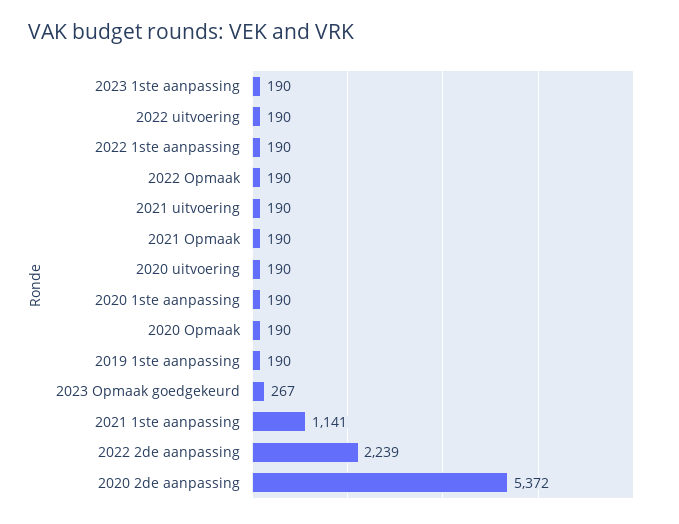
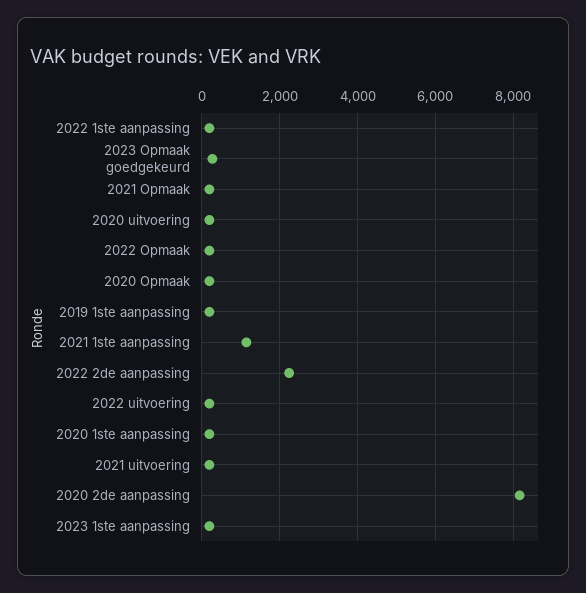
  {
    "2023 1ste aanpassing": 190,
    "2022 uitvoering": 190,
    "2022 1ste aanpassing": 190,
    "2022 Opmaak": 190,
    "2021 uitvoering": 190,
    "2021 Opmaak": 190,
    "2020 uitvoering": 190,
    "2020 1ste aanpassing": 190,
    "2020 Opmaak": 190,
    "2019 1ste aanpassing": 190,
    "2023 Opmaak goedgekeurd": 267,
    "2021 1ste aanpassing": 1141,
    "2022 2de aanpassing": 2239,
-   "2020 2de aanpassing": 5372
+   "2020 2de aanpassing": 8200
  }

